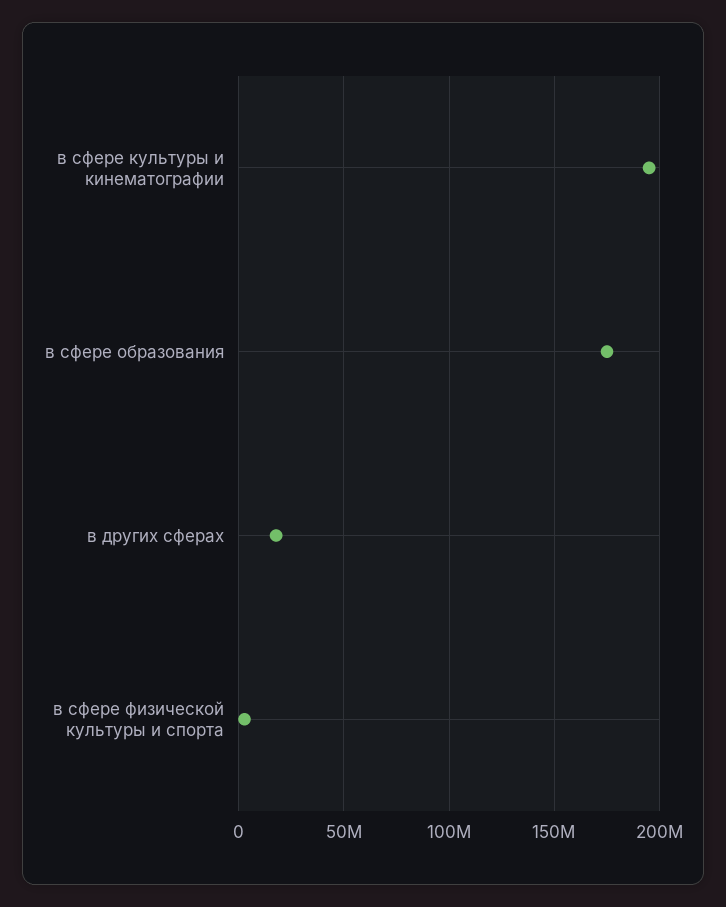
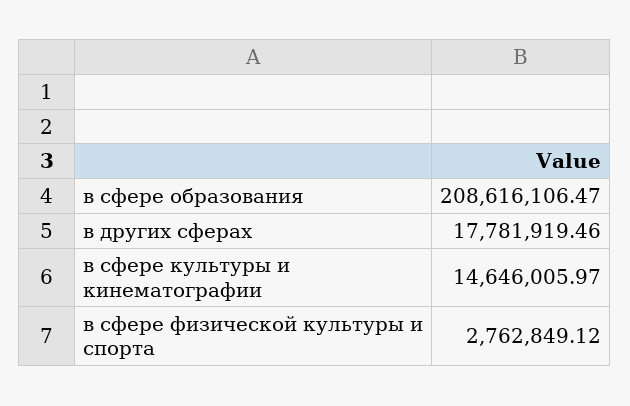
  {
-   "в сфере культуры и кинематографии": 195000000,
+   "в сфере культуры и кинематографии": 14646005.97,
-   "в сфере образования": 175000000,
+   "в сфере образования": 208616106.47,
    "в других сферах": 17781919.46,
    "в сфере физической культуры и спорта": 2762849.12
  }

